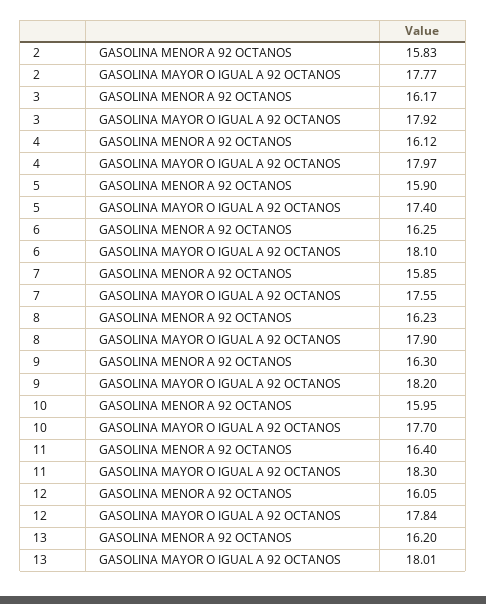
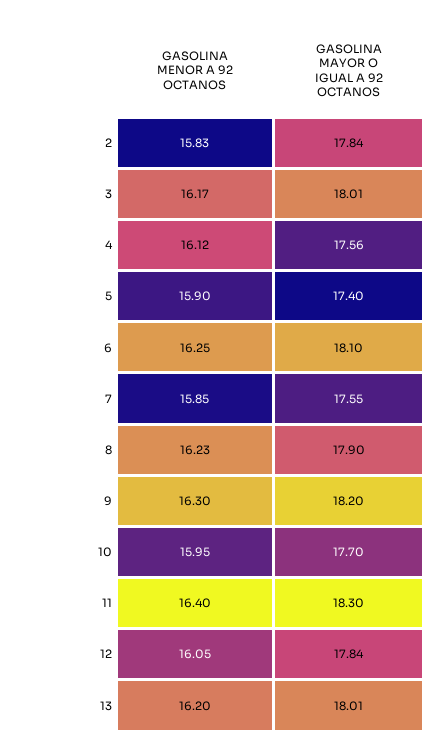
  {
    "2": {
      "GASOLINA MENOR A 92 OCTANOS": 15.83,
-     "GASOLINA MAYOR O IGUAL A 92 OCTANOS": 17.77
+     "GASOLINA MAYOR O IGUAL A 92 OCTANOS": 17.84
    },
    "3": {
      "GASOLINA MENOR A 92 OCTANOS": 16.17,
-     "GASOLINA MAYOR O IGUAL A 92 OCTANOS": 17.92
+     "GASOLINA MAYOR O IGUAL A 92 OCTANOS": 18.01
    },
    "4": {
      "GASOLINA MENOR A 92 OCTANOS": 16.12,
-     "GASOLINA MAYOR O IGUAL A 92 OCTANOS": 17.97
+     "GASOLINA MAYOR O IGUAL A 92 OCTANOS": 17.56
    },
    "5": {
      "GASOLINA MENOR A 92 OCTANOS": 15.9,
      "GASOLINA MAYOR O IGUAL A 92 OCTANOS": 17.4
    },
    "6": {
      "GASOLINA MENOR A 92 OCTANOS": 16.25,
      "GASOLINA MAYOR O IGUAL A 92 OCTANOS": 18.1
    },
    "7": {
      "GASOLINA MENOR A 92 OCTANOS": 15.85,
      "GASOLINA MAYOR O IGUAL A 92 OCTANOS": 17.55
    },
    "8": {
      "GASOLINA MENOR A 92 OCTANOS": 16.23,
      "GASOLINA MAYOR O IGUAL A 92 OCTANOS": 17.9
    },
    "9": {
      "GASOLINA MENOR A 92 OCTANOS": 16.3,
      "GASOLINA MAYOR O IGUAL A 92 OCTANOS": 18.2
    },
    "10": {
      "GASOLINA MENOR A 92 OCTANOS": 15.95,
      "GASOLINA MAYOR O IGUAL A 92 OCTANOS": 17.7
    },
    "11": {
      "GASOLINA MENOR A 92 OCTANOS": 16.4,
      "GASOLINA MAYOR O IGUAL A 92 OCTANOS": 18.3
    },
    "12": {
      "GASOLINA MENOR A 92 OCTANOS": 16.05,
      "GASOLINA MAYOR O IGUAL A 92 OCTANOS": 17.84
    },
    "13": {
      "GASOLINA MENOR A 92 OCTANOS": 16.2,
      "GASOLINA MAYOR O IGUAL A 92 OCTANOS": 18.01
    }
  }

